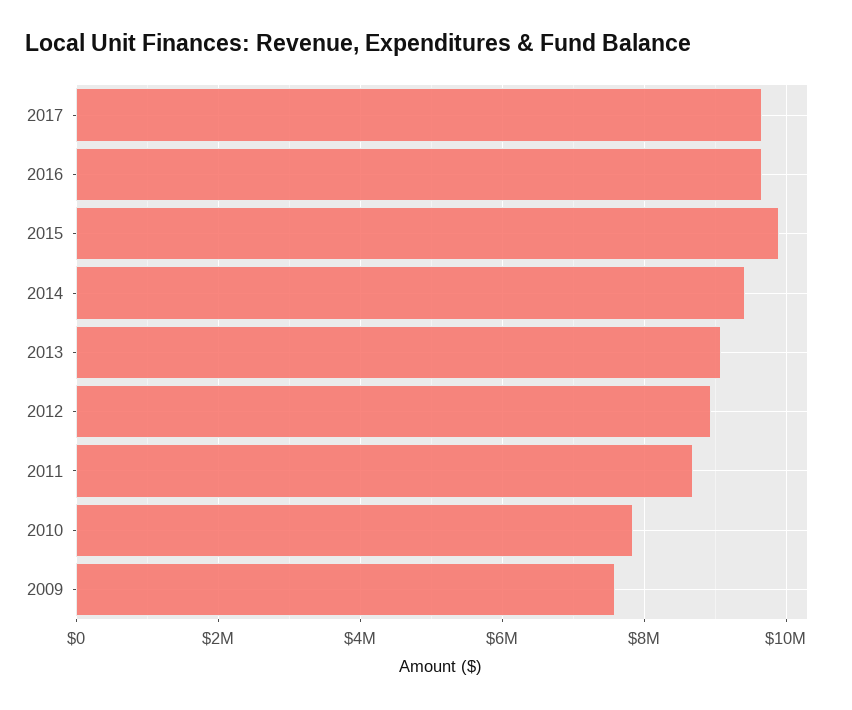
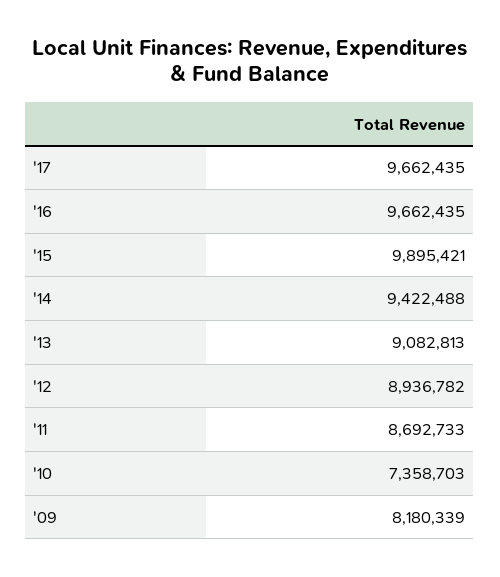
  {
    "2017": 9662435,
    "2016": 9662435,
    "2015": 9895421,
    "2014": 9422488,
    "2013": 9082813,
    "2012": 8936782,
    "2011": 8692733,
-   "2010": 7800000,
+   "2010": 7358703,
-   "2009": 7600000
+   "2009": 8180339
  }

